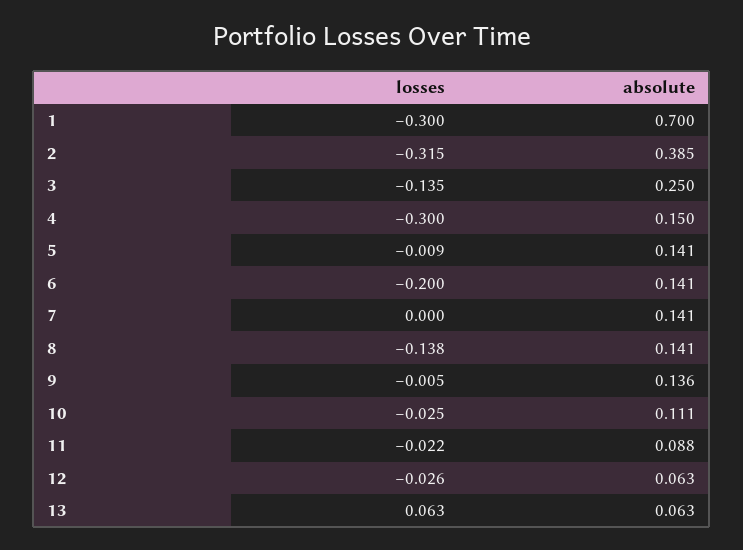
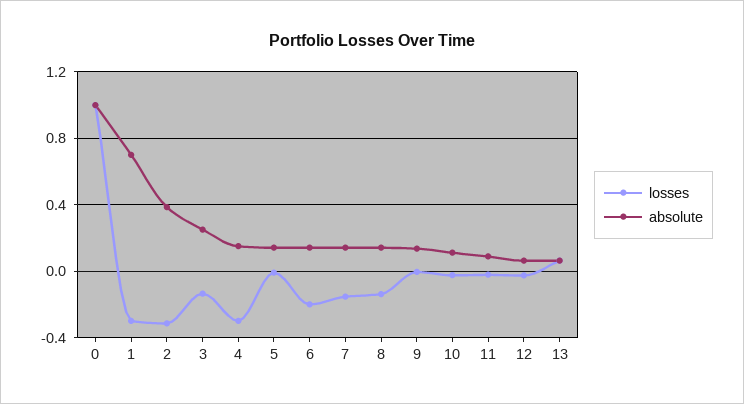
  {
    "losses": {
      "1": -0.3,
      "2": -0.315,
      "3": -0.135,
      "4": -0.3,
      "5": -0.009,
      "6": -0.2,
-     "7": 0,
+     "7": -0.15,
      "8": -0.138,
      "9": -0.005,
      "10": -0.025,
      "11": -0.022,
      "12": -0.026,
-     "13": 0.063
+     "13": 0.063,
+     "0": 1
    },
    "absolute": {
      "1": 0.7,
      "2": 0.385,
      "3": 0.25,
      "4": 0.15,
      "5": 0.141,
      "6": 0.141,
      "7": 0.141,
      "8": 0.141,
      "9": 0.136,
      "10": 0.111,
      "11": 0.088,
      "12": 0.063,
-     "13": 0.063
+     "13": 0.063,
+     "0": 1
    }
  }

